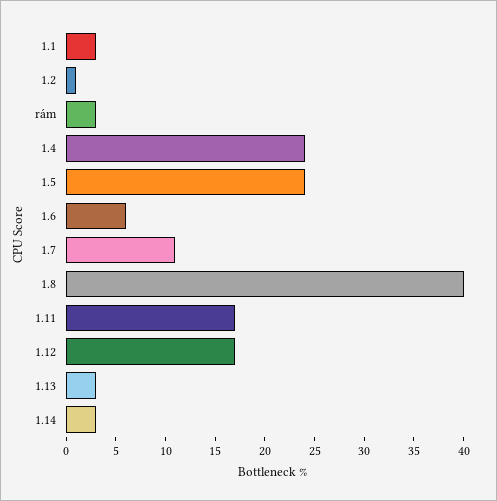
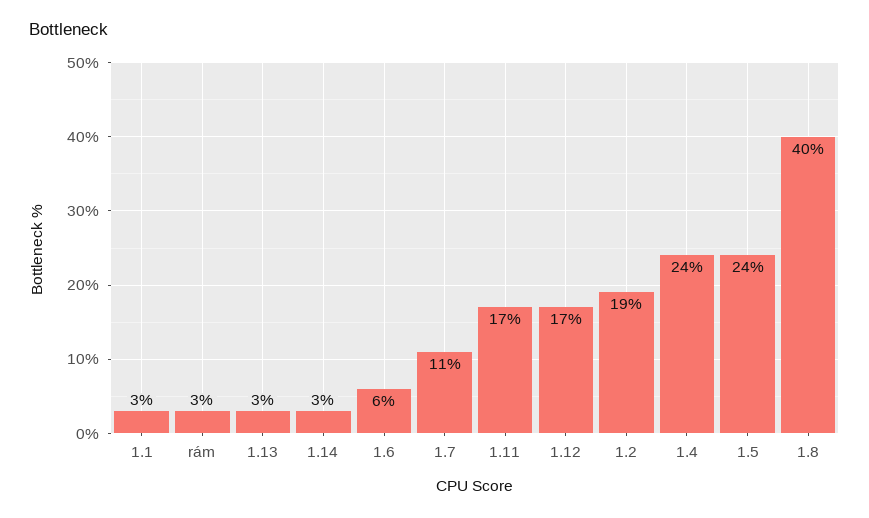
  {
    "1.1": 3,
-   "1.2": 1,
+   "1.2": 19,
    "rám": 3,
    "1.4": 24,
    "1.5": 24,
    "1.6": 6,
    "1.7": 11,
    "1.8": 40,
    "1.11": 17,
    "1.12": 17,
    "1.13": 3,
    "1.14": 3
  }

